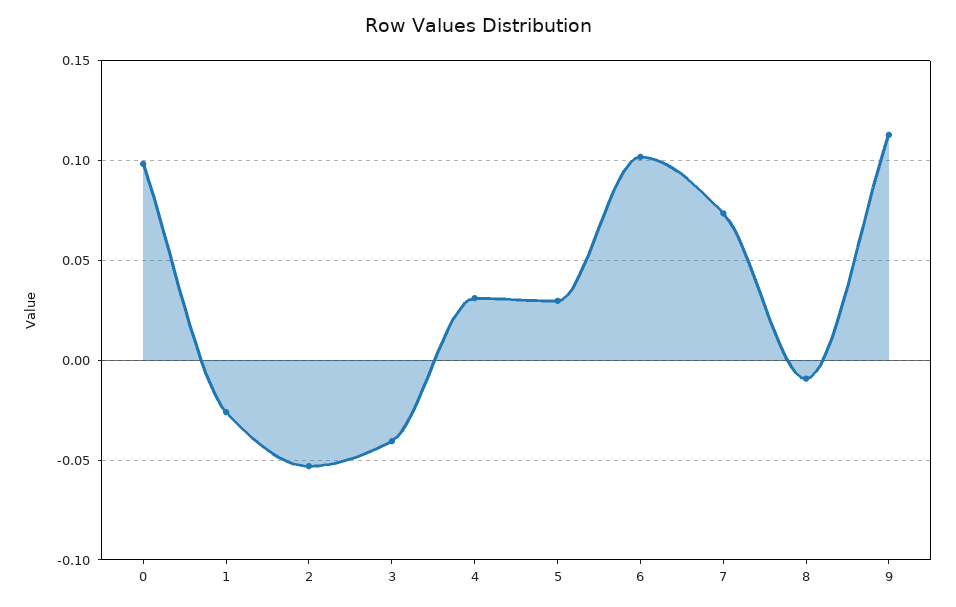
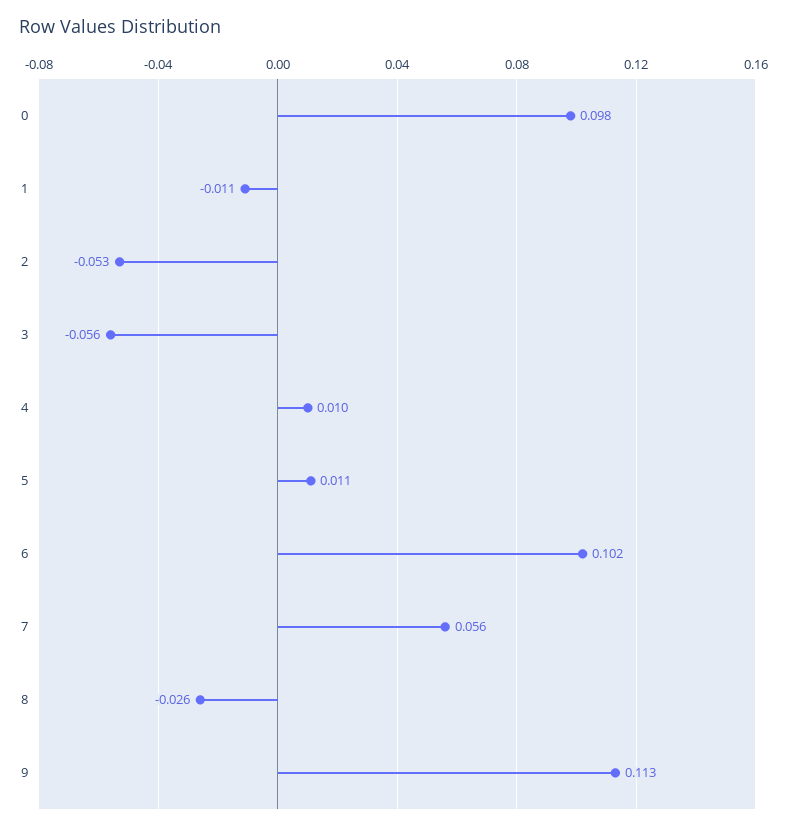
  {
    "0": 0.098,
-   "1": -0.025,
+   "1": -0.011,
    "2": -0.053,
-   "3": -0.04,
+   "3": -0.056,
-   "4": 0.03,
+   "4": 0.01,
-   "5": 0.03,
+   "5": 0.011,
    "6": 0.102,
-   "7": 0.075,
+   "7": 0.056,
-   "8": -0.01,
+   "8": -0.026,
    "9": 0.113
  }

